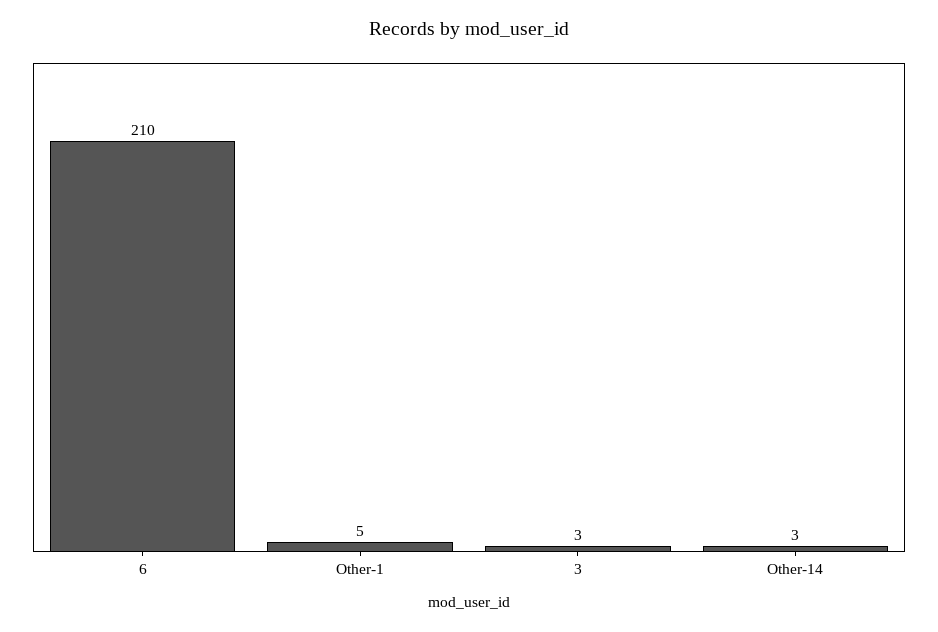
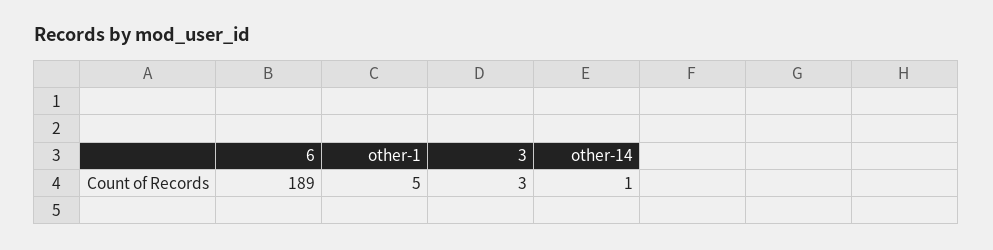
  {
-   "6": 210,
+   "6": 189,
    "Other-1": 5,
    "3": 3,
-   "Other-14": 3
+   "Other-14": 1
  }

